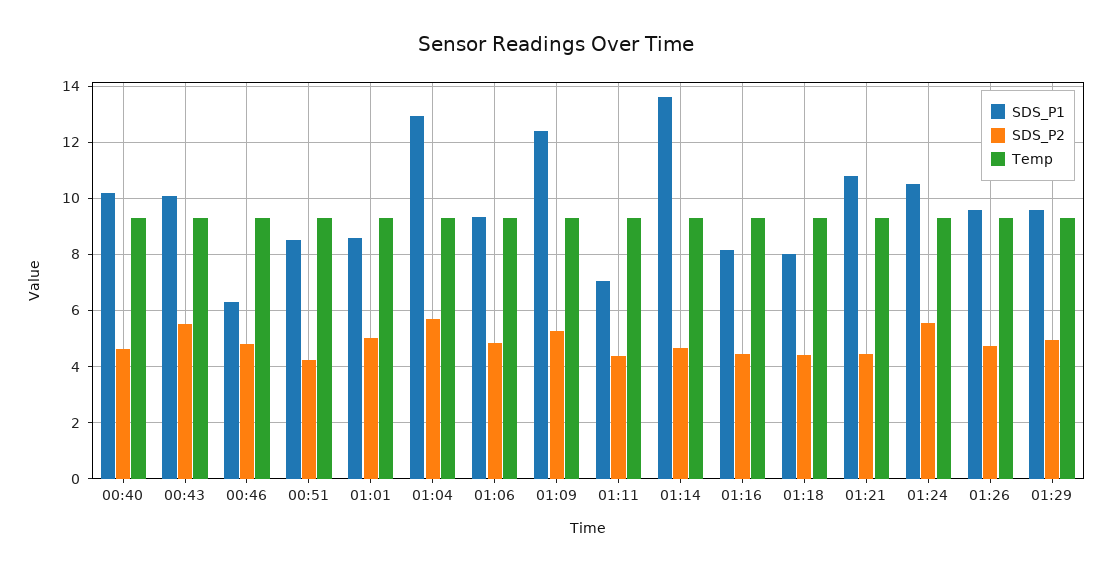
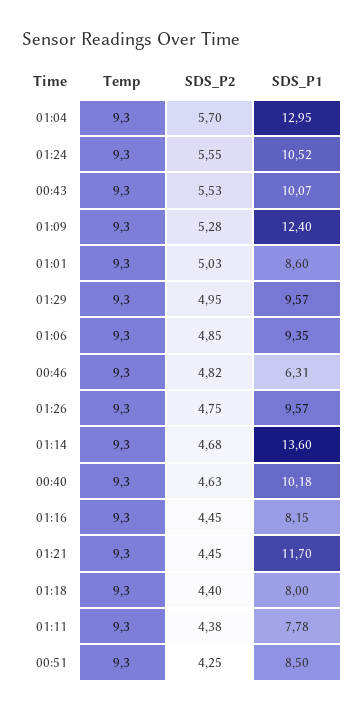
  {
    "SDS_P1": {
      "00:40": 10.18,
      "00:43": 10.07,
      "00:46": 6.31,
      "00:51": 8.5,
      "01:01": 8.6,
      "01:04": 12.95,
      "01:06": 9.35,
      "01:09": 12.4,
-     "01:11": 7,
+     "01:11": 7.78,
      "01:14": 13.6,
      "01:16": 8.15,
      "01:18": 8,
-     "01:21": 10.75,
+     "01:21": 11.7,
      "01:24": 10.52,
      "01:26": 9.57,
      "01:29": 9.57
    },
    "SDS_P2": {
      "00:40": 4.63,
      "00:43": 5.53,
      "00:46": 4.82,
      "00:51": 4.25,
      "01:01": 5.03,
      "01:04": 5.7,
      "01:06": 4.85,
      "01:09": 5.28,
      "01:11": 4.38,
      "01:14": 4.68,
      "01:16": 4.45,
      "01:18": 4.4,
      "01:21": 4.45,
      "01:24": 5.55,
      "01:26": 4.75,
      "01:29": 4.95
    },
    "Temp": {
      "00:40": 9.3,
      "00:43": 9.3,
      "00:46": 9.3,
      "00:51": 9.3,
      "01:01": 9.3,
      "01:04": 9.3,
      "01:06": 9.3,
      "01:09": 9.3,
      "01:11": 9.3,
      "01:14": 9.3,
      "01:16": 9.3,
      "01:18": 9.3,
      "01:21": 9.3,
      "01:24": 9.3,
      "01:26": 9.3,
      "01:29": 9.3
    }
  }

